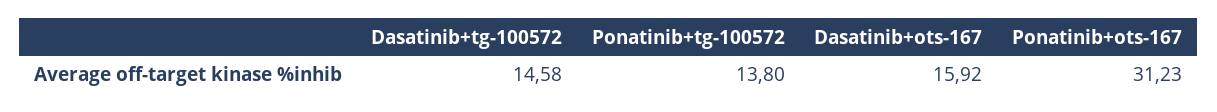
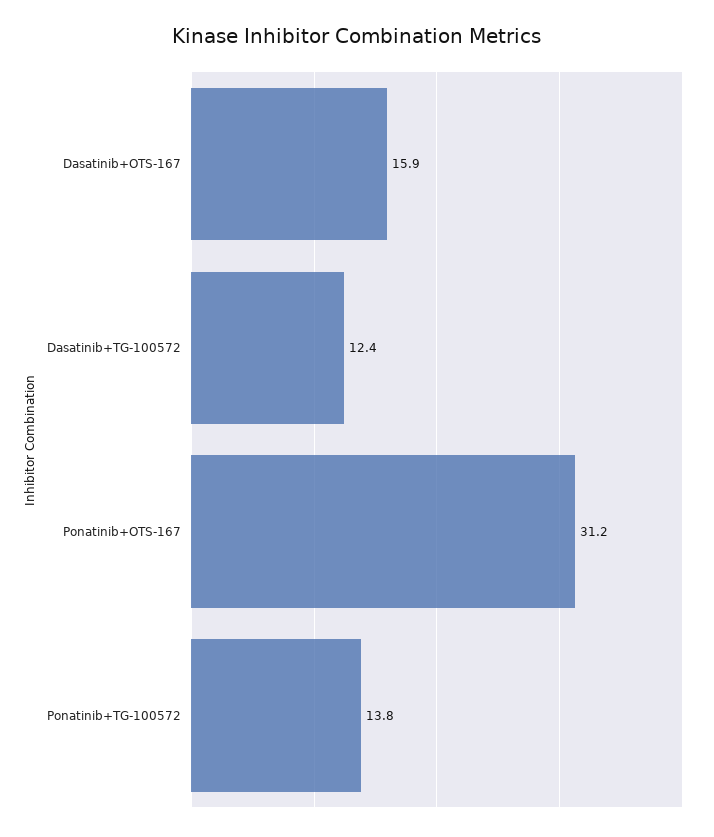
  {
-   "Dasatinib+tg-100572": 14.58,
+   "Dasatinib+tg-100572": 12.4,
    "Ponatinib+tg-100572": 13.8,
    "Dasatinib+ots-167": 15.92,
    "Ponatinib+ots-167": 31.23
  }

